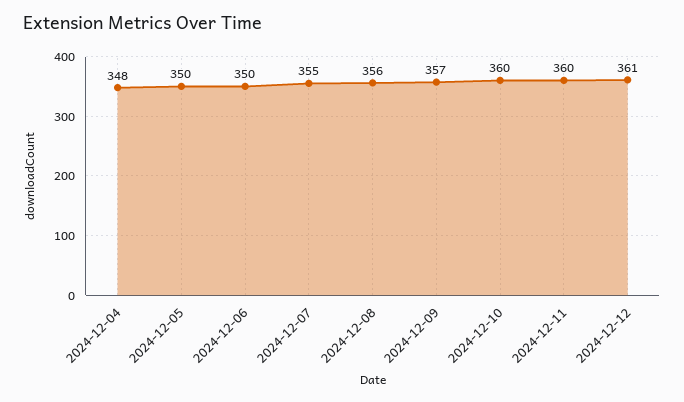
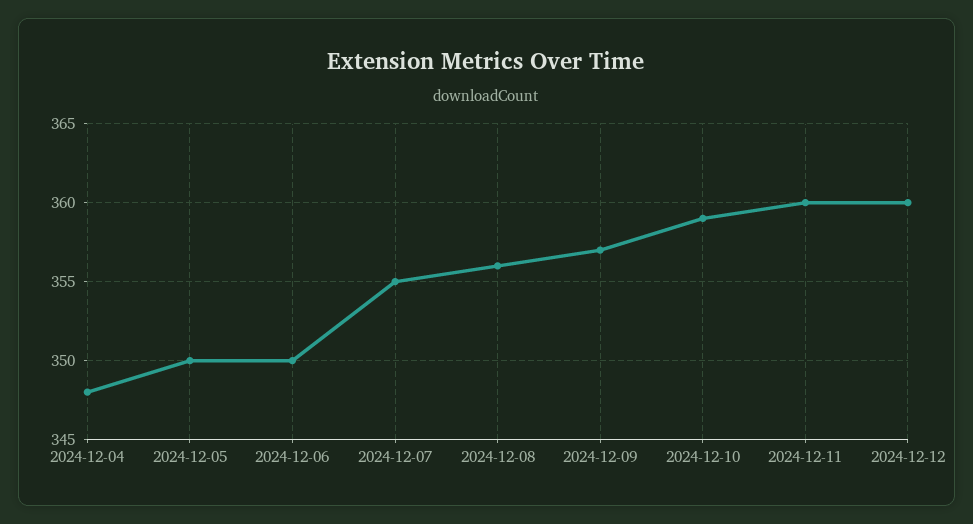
  {
    "2024-12-04": 348,
    "2024-12-05": 350,
    "2024-12-06": 350,
    "2024-12-07": 355,
    "2024-12-08": 356,
    "2024-12-09": 357,
-   "2024-12-10": 360,
+   "2024-12-10": 359,
    "2024-12-11": 360,
-   "2024-12-12": 361
+   "2024-12-12": 360
  }

